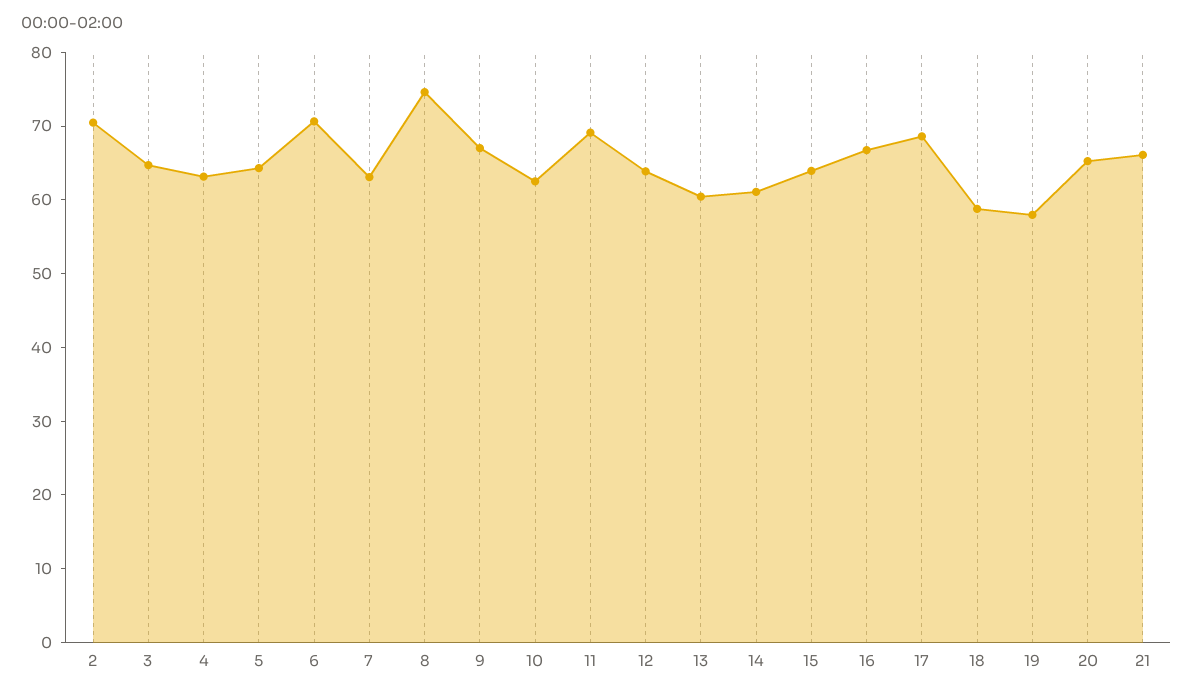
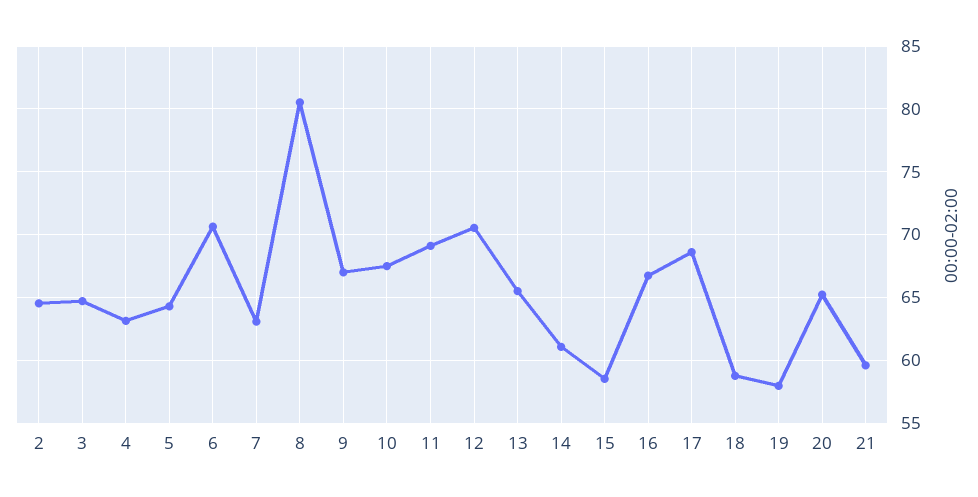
  {
-   "2": 70,
+   "2": 64.5,
    "3": 64.5,
    "4": 63,
    "5": 64.5,
    "6": 70.5,
    "7": 63,
-   "8": 74,
+   "8": 80.5,
    "9": 67,
-   "10": 62,
+   "10": 67.5,
    "11": 69,
-   "12": 64,
+   "12": 70.5,
-   "13": 60,
+   "13": 65.5,
    "14": 61,
-   "15": 64,
+   "15": 58.5,
    "16": 66.5,
    "17": 68.5,
    "18": 59,
    "19": 58,
    "20": 65,
-   "21": 66
+   "21": 59.5
  }

